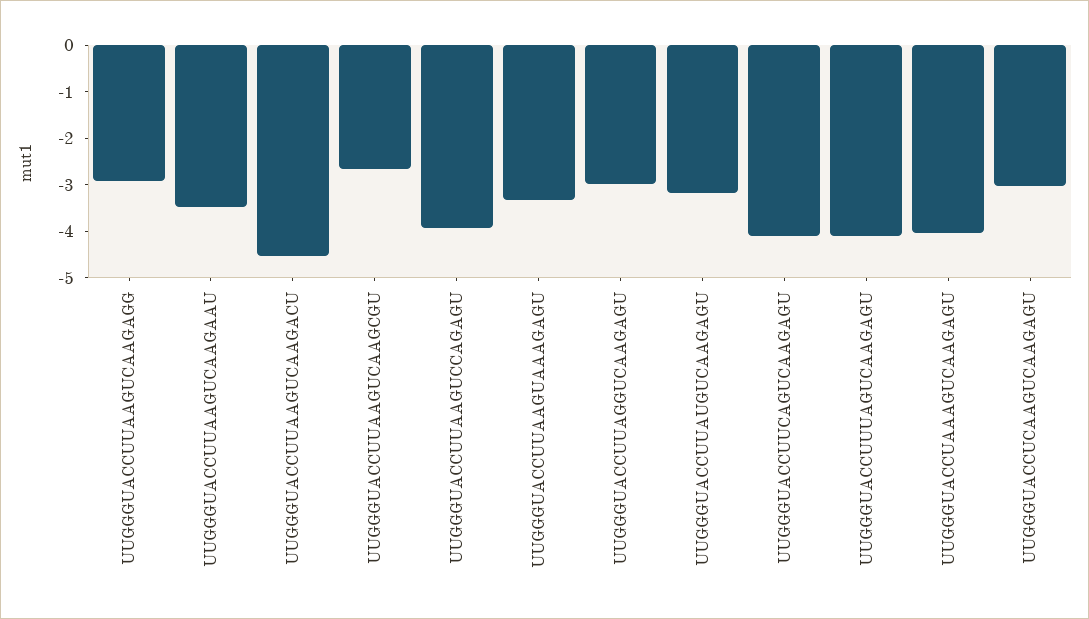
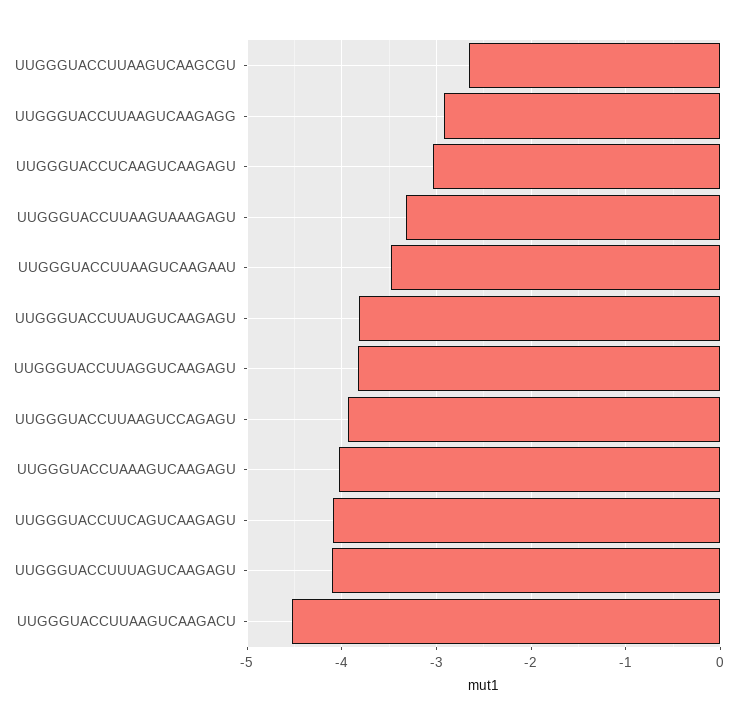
  {
    "UUGGGUACCUUAAGUCAAGAGG": -2.9,
    "UUGGGUACCUUAAGUCAAGAAU": -3.5,
    "UUGGGUACCUUAAGUCAAGACU": -4.5,
    "UUGGGUACCUUAAGUCAAGCGU": -2.7,
    "UUGGGUACCUUAAGUCCAGAGU": -3.9,
    "UUGGGUACCUUAAGUAAAGAGU": -3.3,
-   "UUGGGUACCUUAGGUCAAGAGU": -3,
+   "UUGGGUACCUUAGGUCAAGAGU": -3.8,
-   "UUGGGUACCUUAUGUCAAGAGU": -3.2,
+   "UUGGGUACCUUAUGUCAAGAGU": -3.8,
    "UUGGGUACCUUCAGUCAAGAGU": -4.1,
    "UUGGGUACCUUUAGUCAAGAGU": -4.1,
    "UUGGGUACCUAAAGUCAAGAGU": -4,
    "UUGGGUACCUCAAGUCAAGAGU": -3
  }

